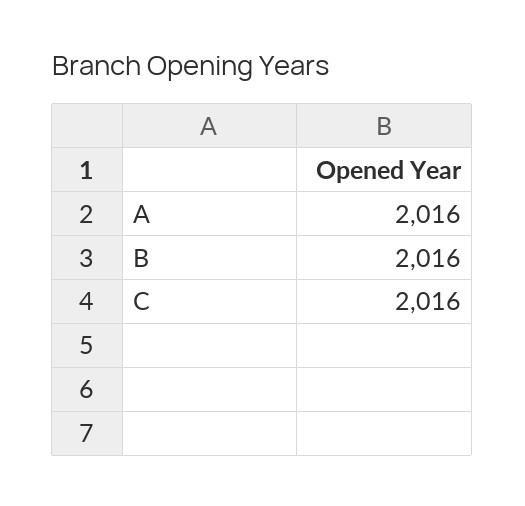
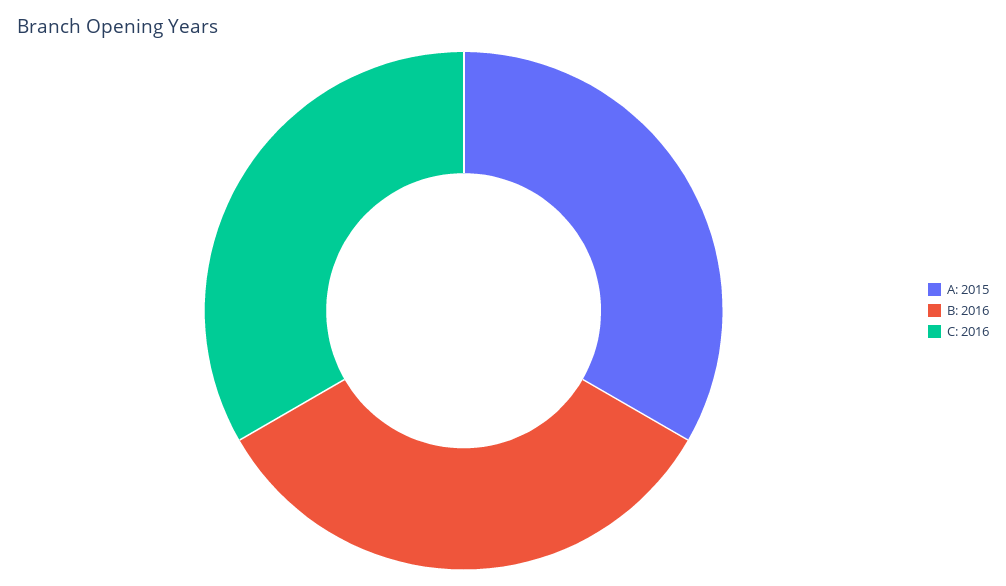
  {
-   "A": 2016,
+   "A": 2015,
    "B": 2016,
    "C": 2016
  }

